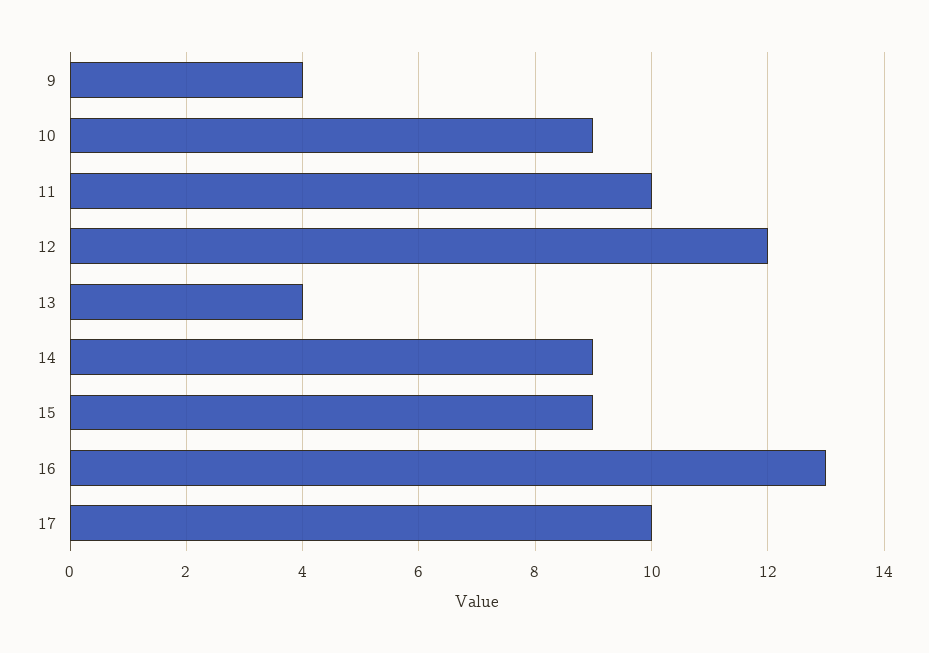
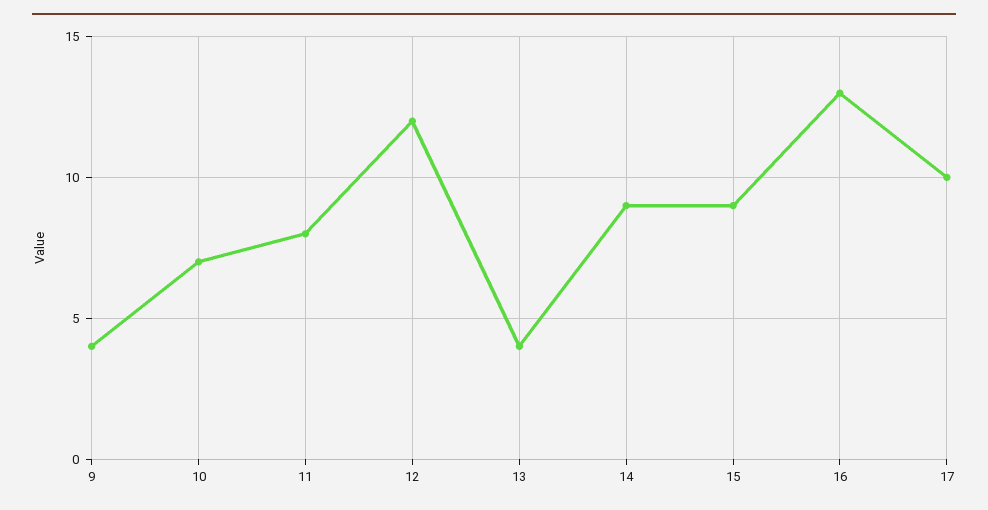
  {
    "9": 4,
-   "10": 9,
+   "10": 7,
-   "11": 10,
+   "11": 8,
    "12": 12,
    "13": 4,
    "14": 9,
    "15": 9,
    "16": 13,
    "17": 10
  }

